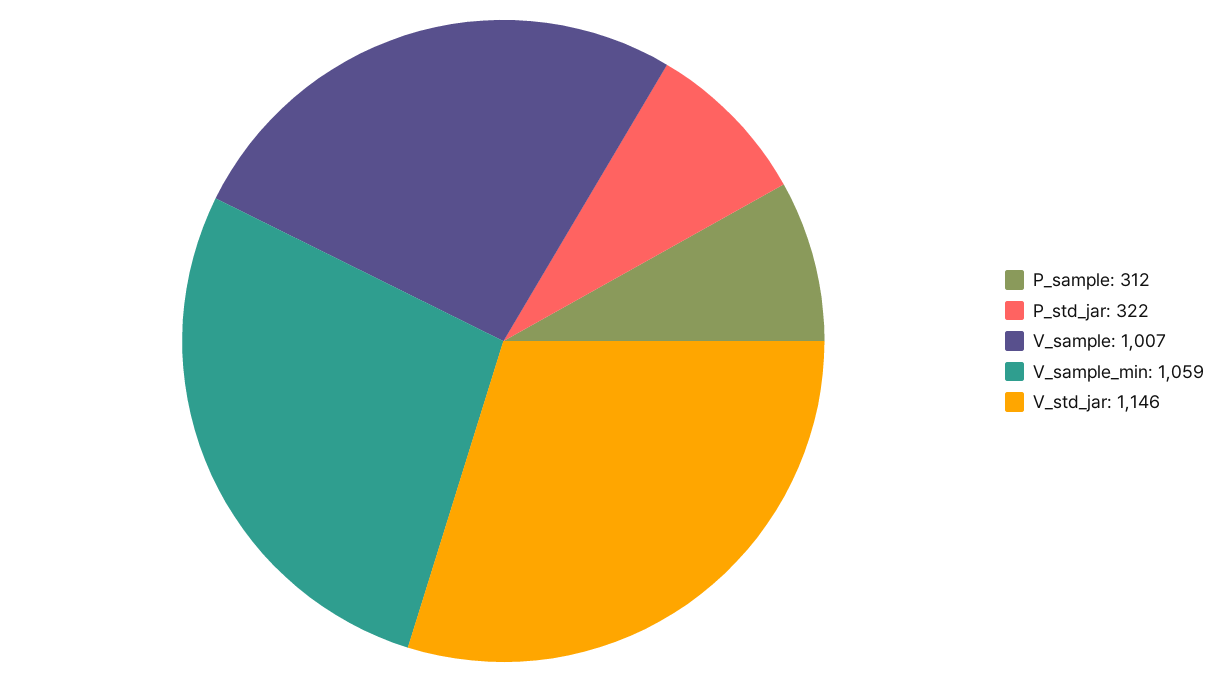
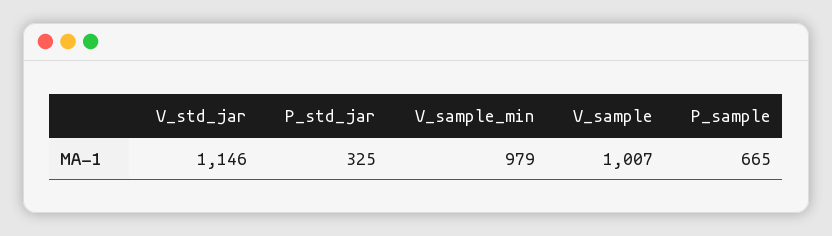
  {
-   "P_sample": 312,
+   "P_sample": 665,
-   "P_std_jar": 322,
+   "P_std_jar": 325,
    "V_sample": 1007,
-   "V_sample_min": 1059,
+   "V_sample_min": 979,
    "V_std_jar": 1146
  }

